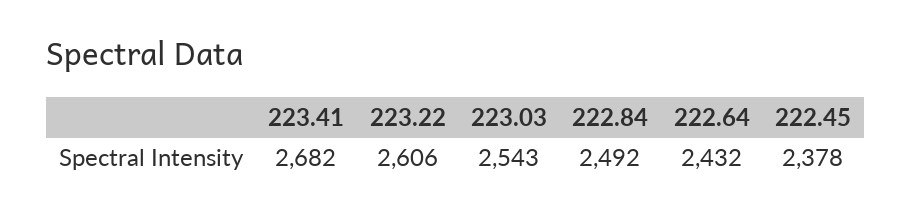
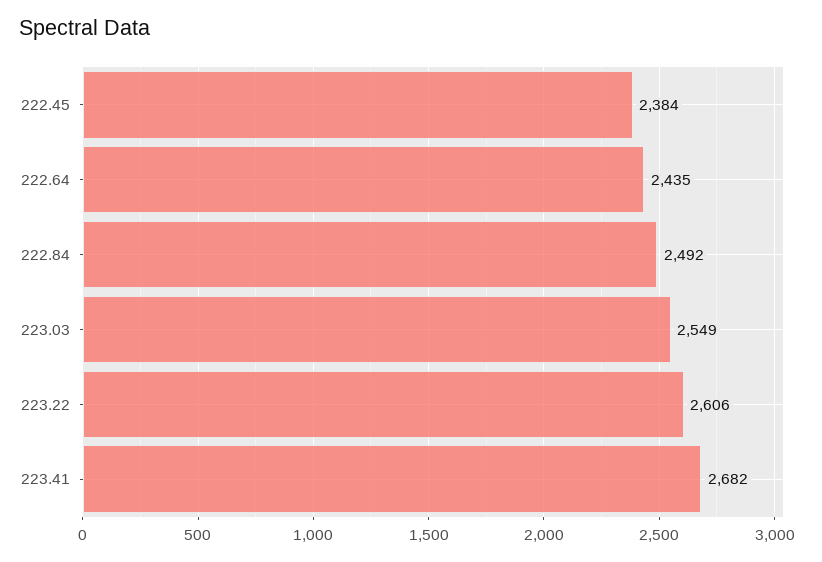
  {
    "223.41": 2682,
    "223.22": 2606,
-   "223.03": 2543,
+   "223.03": 2549,
    "222.84": 2492,
-   "222.64": 2432,
+   "222.64": 2435,
-   "222.45": 2378
+   "222.45": 2384
  }

